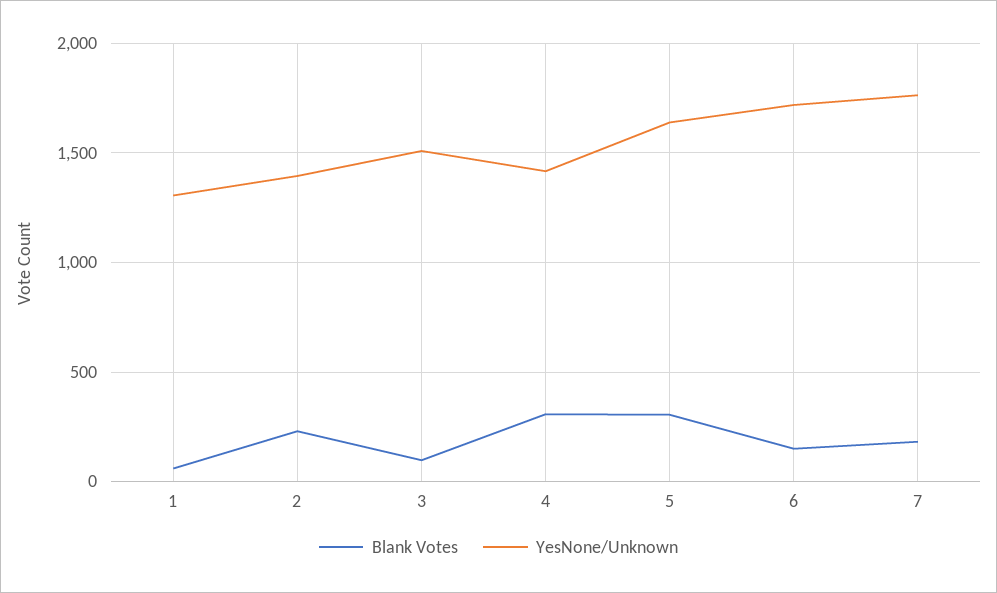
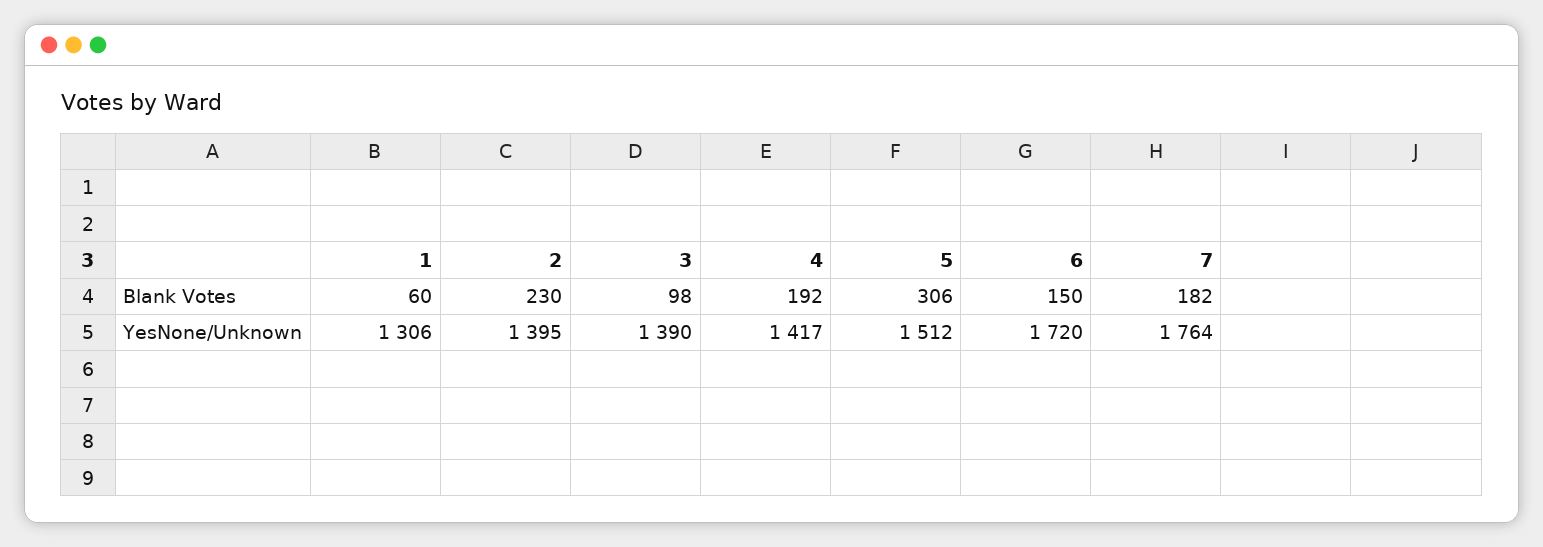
  {
    "Blank Votes": {
      "1": 60,
      "2": 230,
      "3": 98,
-     "4": 300,
+     "4": 192,
      "5": 306,
      "6": 150,
      "7": 182
    },
    "YesNone/Unknown": {
      "1": 1306,
      "2": 1395,
-     "3": 1500,
+     "3": 1390,
      "4": 1417,
-     "5": 1650,
+     "5": 1512,
      "6": 1720,
      "7": 1764
    }
  }

